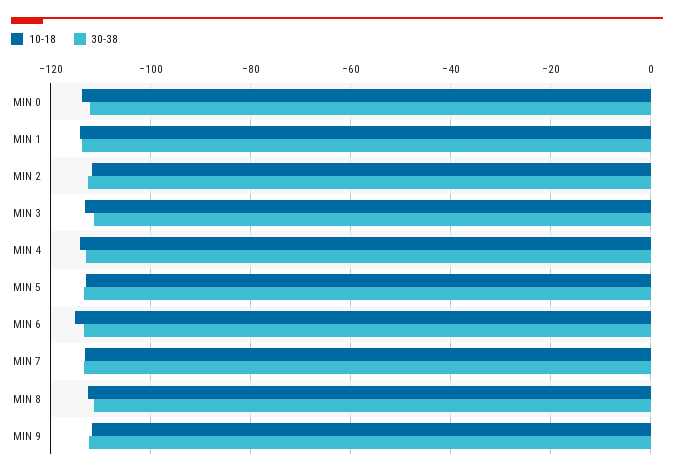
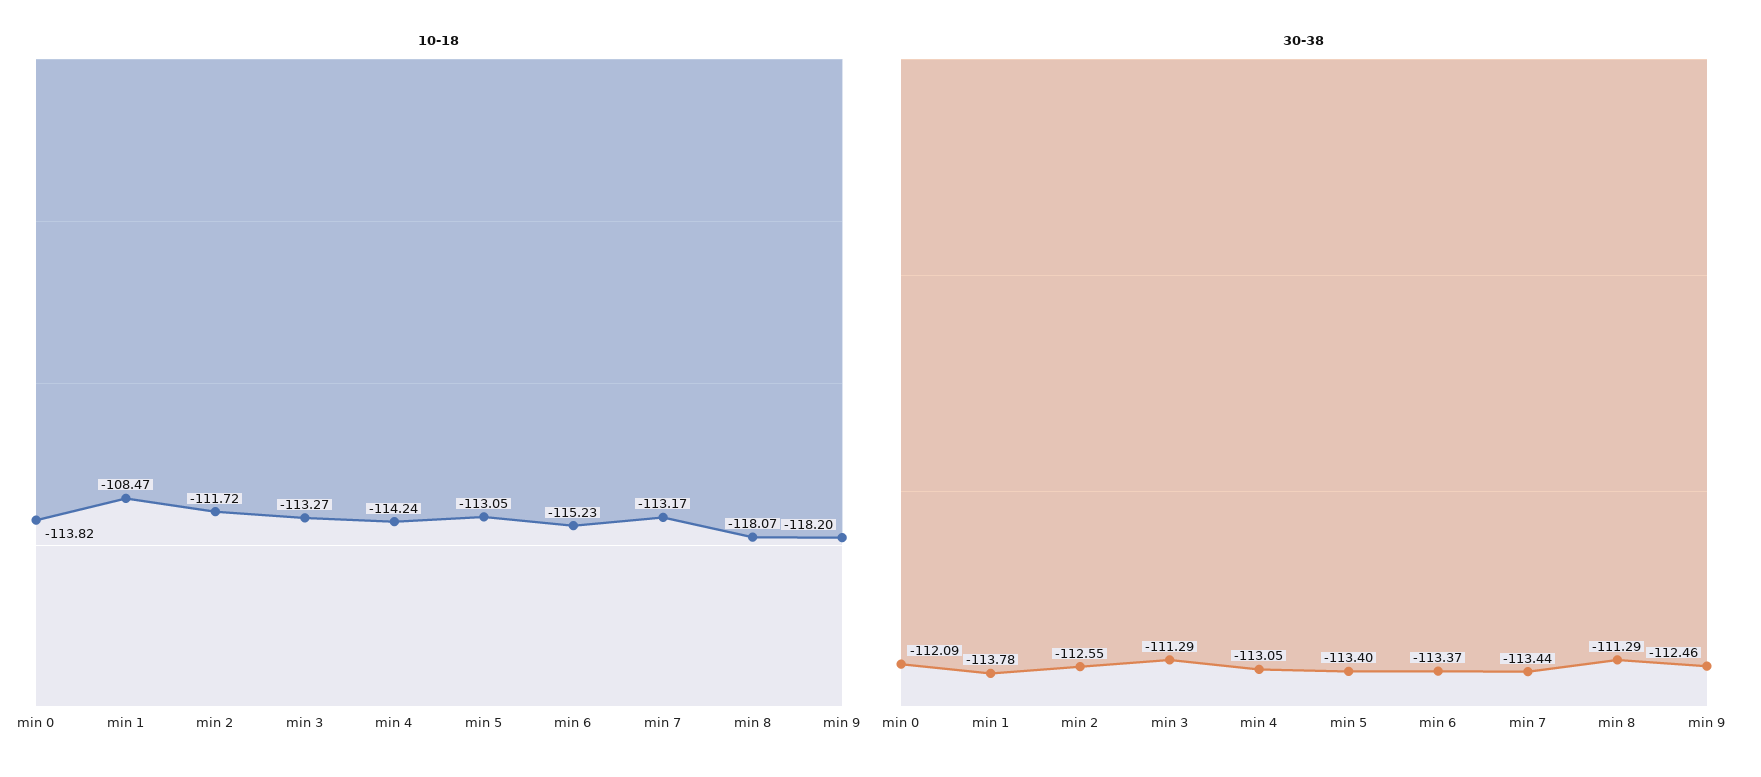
  {
    "10-18": {
      "MIN 0": -113.82,
-     "MIN 1": -114,
+     "MIN 1": -108.47,
      "MIN 2": -111.72,
      "MIN 3": -113.27,
      "MIN 4": -114.24,
      "MIN 5": -113.05,
      "MIN 6": -115.23,
      "MIN 7": -113.17,
-     "MIN 8": -112,
+     "MIN 8": -118.07,
-     "MIN 9": -112
+     "MIN 9": -118.2
    },
    "30-38": {
      "MIN 0": -112.09,
      "MIN 1": -113.78,
      "MIN 2": -112.55,
      "MIN 3": -111.29,
      "MIN 4": -113.05,
      "MIN 5": -113.4,
      "MIN 6": -113.37,
      "MIN 7": -113.44,
      "MIN 8": -111.29,
      "MIN 9": -112.46
    }
  }

